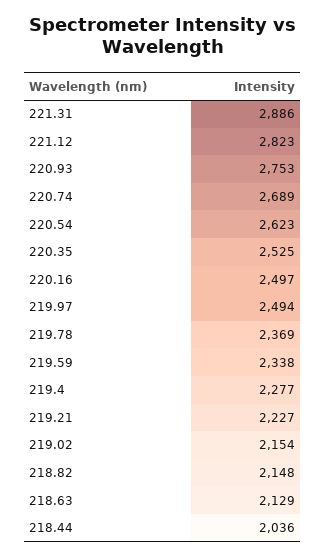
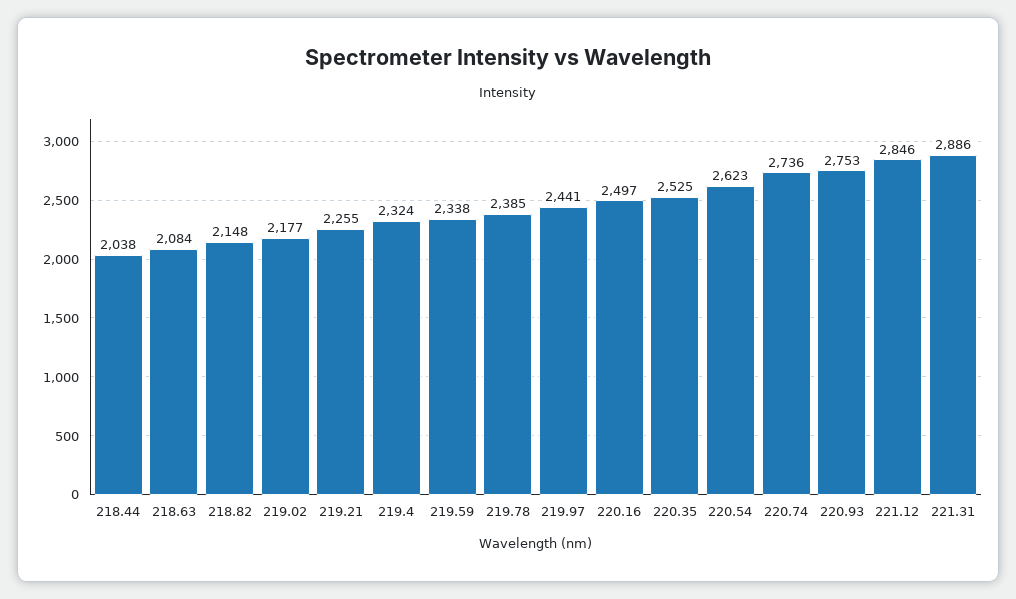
  {
    "221.31": 2886,
-   "221.12": 2823,
+   "221.12": 2846,
    "220.93": 2753,
-   "220.74": 2689,
+   "220.74": 2736,
    "220.54": 2623,
    "220.35": 2525,
    "220.16": 2497,
-   "219.97": 2494,
+   "219.97": 2441,
-   "219.78": 2369,
+   "219.78": 2385,
    "219.59": 2338,
-   "219.4": 2277,
+   "219.4": 2324,
-   "219.21": 2227,
+   "219.21": 2255,
-   "219.02": 2154,
+   "219.02": 2177,
    "218.82": 2148,
-   "218.63": 2129,
+   "218.63": 2084,
-   "218.44": 2036
+   "218.44": 2038
  }

